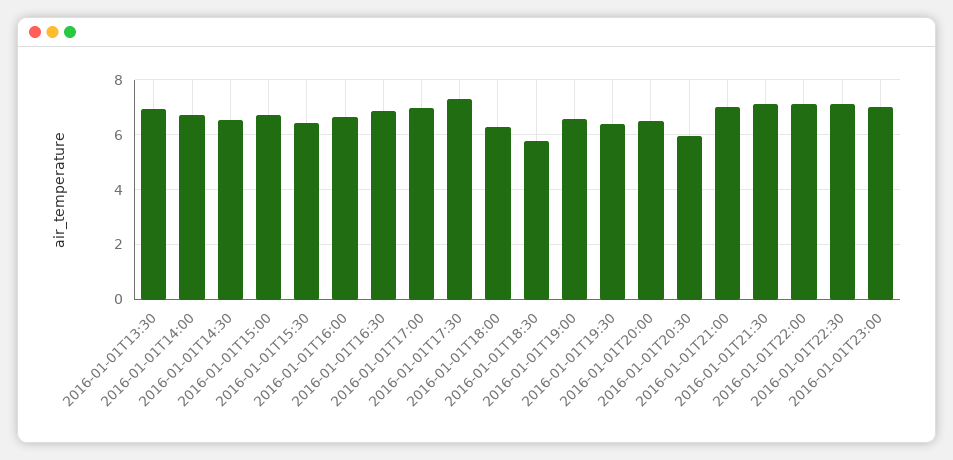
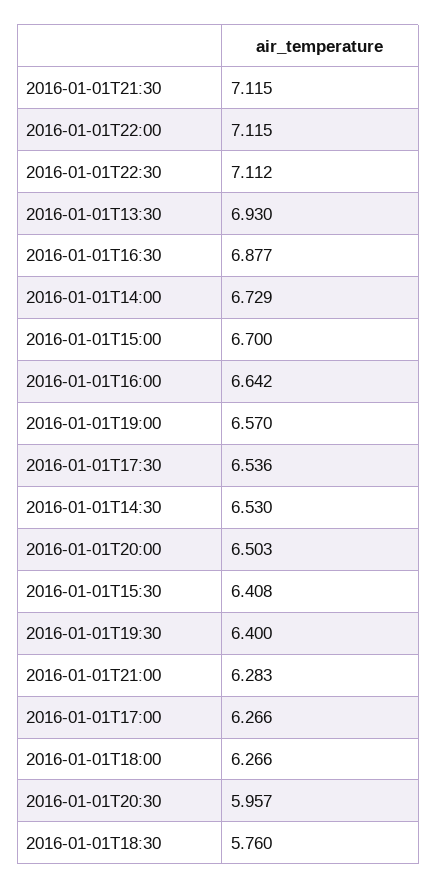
  {
    "2016-01-01T13:30": 6.93,
    "2016-01-01T14:00": 6.729,
    "2016-01-01T14:30": 6.53,
    "2016-01-01T15:00": 6.7,
    "2016-01-01T15:30": 6.408,
    "2016-01-01T16:00": 6.642,
    "2016-01-01T16:30": 6.877,
-   "2016-01-01T17:00": 7,
+   "2016-01-01T17:00": 6.266,
-   "2016-01-01T17:30": 7.25,
+   "2016-01-01T17:30": 6.536,
    "2016-01-01T18:00": 6.266,
    "2016-01-01T18:30": 5.76,
    "2016-01-01T19:00": 6.57,
    "2016-01-01T19:30": 6.4,
    "2016-01-01T20:00": 6.503,
    "2016-01-01T20:30": 5.957,
-   "2016-01-01T21:00": 7,
+   "2016-01-01T21:00": 6.283,
    "2016-01-01T21:30": 7.115,
    "2016-01-01T22:00": 7.115,
-   "2016-01-01T22:30": 7.112,
+   "2016-01-01T22:30": 7.112
-   "2016-01-01T23:00": 7
  }

